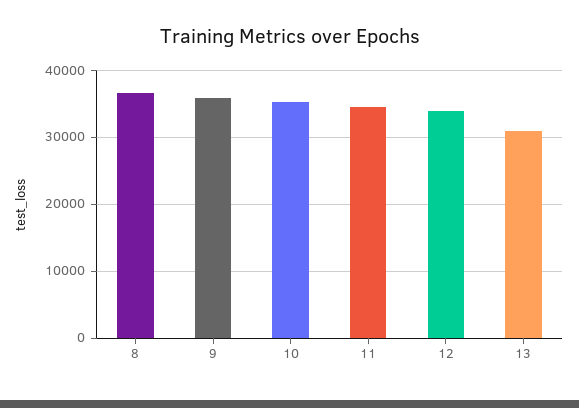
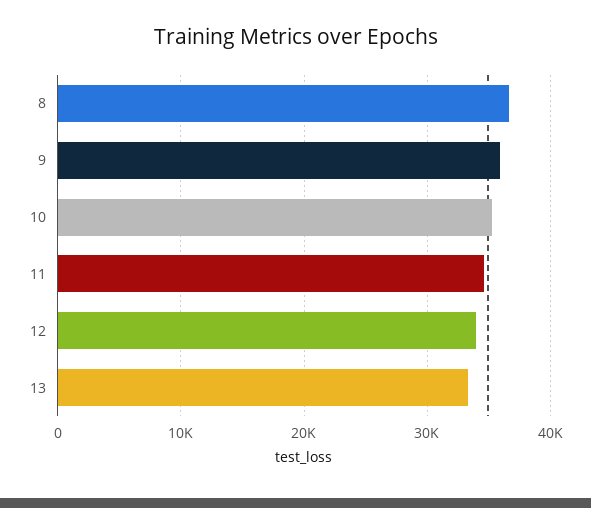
  {
    "8": 37000,
    "9": 36000,
    "10": 35000,
    "11": 35000,
    "12": 34000,
-   "13": 31000
+   "13": 33000
  }

